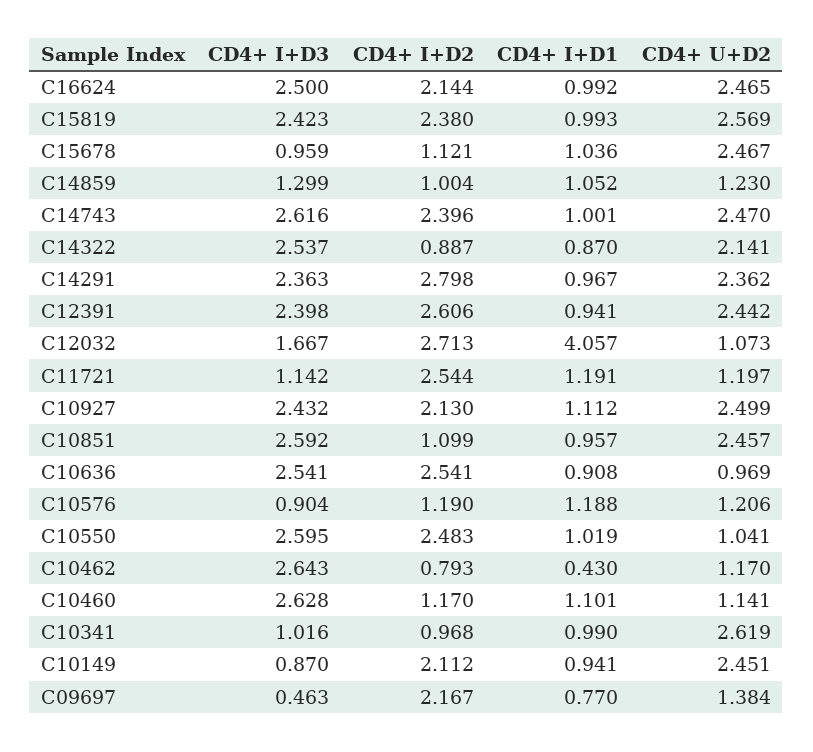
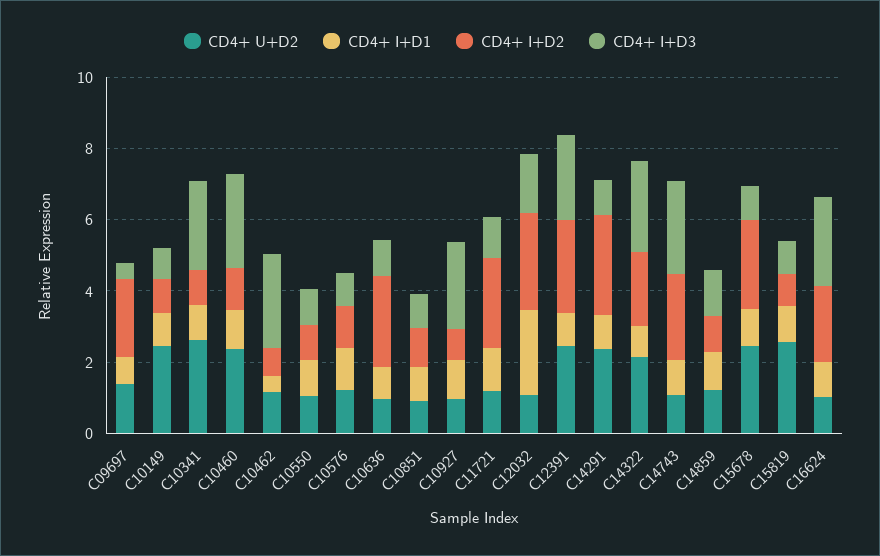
  {
    "CD4+ I+D3": {
      "C16624": 2.5,
-     "C15819": 2.423,
+     "C15819": 1,
      "C15678": 0.959,
      "C14859": 1.299,
      "C14743": 2.616,
      "C14322": 2.537,
-     "C14291": 2.363,
+     "C14291": 1,
      "C12391": 2.398,
      "C12032": 1.667,
      "C11721": 1.142,
      "C10927": 2.432,
-     "C10851": 2.592,
+     "C10851": 1,
-     "C10636": 2.541,
+     "C10636": 1,
      "C10576": 0.904,
-     "C10550": 2.595,
+     "C10550": 1,
      "C10462": 2.643,
      "C10460": 2.628,
-     "C10341": 1.016,
+     "C10341": 2.5,
      "C10149": 0.87,
      "C09697": 0.463
    },
    "CD4+ I+D2": {
      "C16624": 2.144,
-     "C15819": 2.38,
+     "C15819": 1,
-     "C15678": 1.121,
+     "C15678": 2.5,
      "C14859": 1.004,
      "C14743": 2.396,
-     "C14322": 0.887,
+     "C14322": 2,
      "C14291": 2.798,
      "C12391": 2.606,
      "C12032": 2.713,
      "C11721": 2.544,
-     "C10927": 2.13,
+     "C10927": 1,
      "C10851": 1.099,
      "C10636": 2.541,
      "C10576": 1.19,
-     "C10550": 2.483,
+     "C10550": 1,
      "C10462": 0.793,
      "C10460": 1.17,
      "C10341": 0.968,
-     "C10149": 2.112,
+     "C10149": 1,
      "C09697": 2.167
    },
    "CD4+ I+D1": {
      "C16624": 0.992,
      "C15819": 0.993,
      "C15678": 1.036,
      "C14859": 1.052,
      "C14743": 1.001,
      "C14322": 0.87,
      "C14291": 0.967,
      "C12391": 0.941,
-     "C12032": 4.057,
+     "C12032": 2.5,
      "C11721": 1.191,
      "C10927": 1.112,
      "C10851": 0.957,
      "C10636": 0.908,
      "C10576": 1.188,
      "C10550": 1.019,
      "C10462": 0.43,
      "C10460": 1.101,
      "C10341": 0.99,
      "C10149": 0.941,
      "C09697": 0.77
    },
    "CD4+ U+D2": {
-     "C16624": 2.465,
+     "C16624": 1,
      "C15819": 2.569,
      "C15678": 2.467,
      "C14859": 1.23,
-     "C14743": 2.47,
+     "C14743": 1,
      "C14322": 2.141,
      "C14291": 2.362,
      "C12391": 2.442,
      "C12032": 1.073,
      "C11721": 1.197,
-     "C10927": 2.499,
+     "C10927": 1,
-     "C10851": 2.457,
+     "C10851": 1,
      "C10636": 0.969,
      "C10576": 1.206,
      "C10550": 1.041,
      "C10462": 1.17,
-     "C10460": 1.141,
+     "C10460": 2.5,
      "C10341": 2.619,
      "C10149": 2.451,
      "C09697": 1.384
    }
  }

